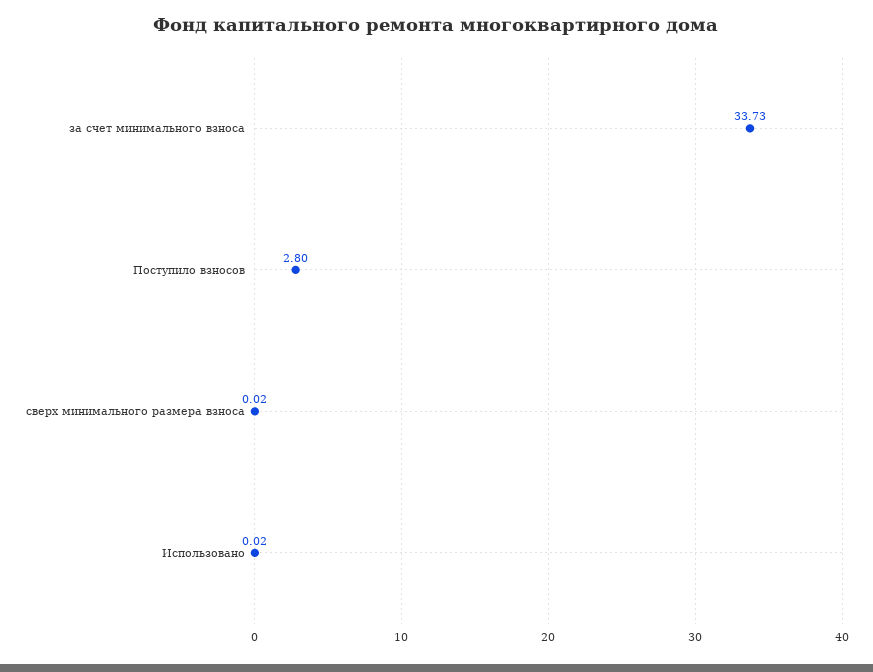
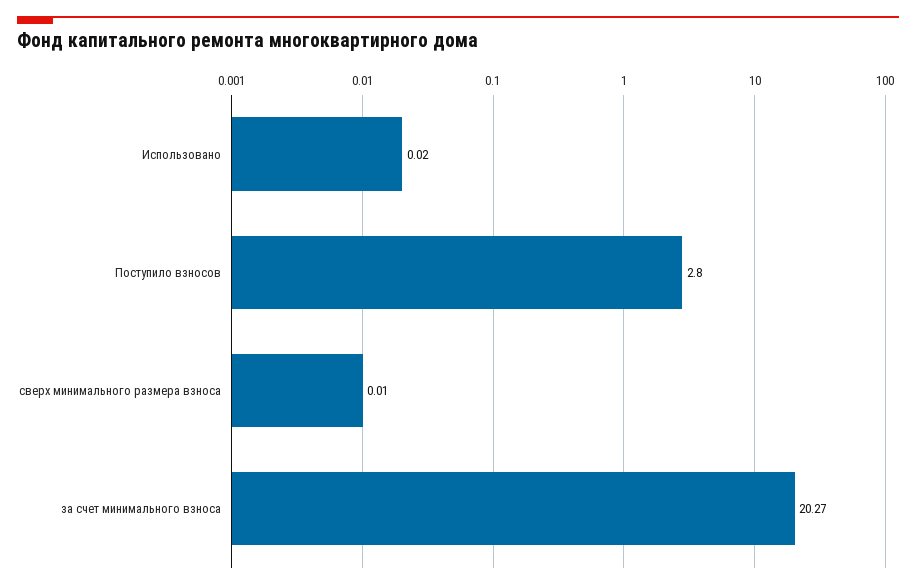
  {
-   "за счет минимального взноса": 33.73,
+   "за счет минимального взноса": 20.27,
    "Поступило взносов": 2.8,
-   "сверх минимального размера взноса": 0.02,
+   "сверх минимального размера взноса": 0.01,
    "Использовано": 0.02
  }

